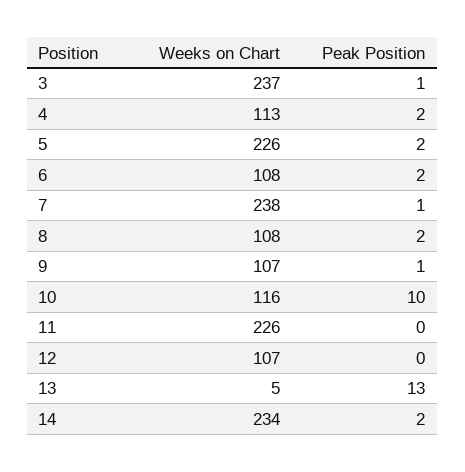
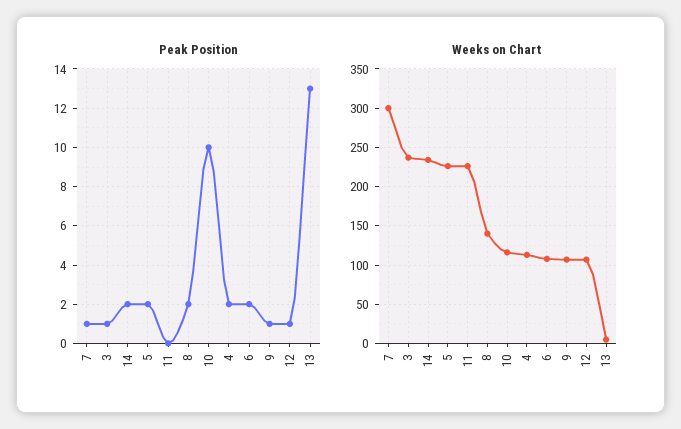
  {
    "Weeks on Chart": {
      "3": 237,
      "4": 113,
      "5": 226,
      "6": 108,
-     "7": 238,
+     "7": 300,
-     "8": 108,
+     "8": 140,
      "9": 107,
      "10": 116,
      "11": 226,
      "12": 107,
      "13": 5,
      "14": 234
    },
    "Peak Position": {
      "3": 1,
      "4": 2,
      "5": 2,
      "6": 2,
      "7": 1,
      "8": 2,
      "9": 1,
      "10": 10,
      "11": 0,
-     "12": 0,
+     "12": 1,
      "13": 13,
      "14": 2
    }
  }

